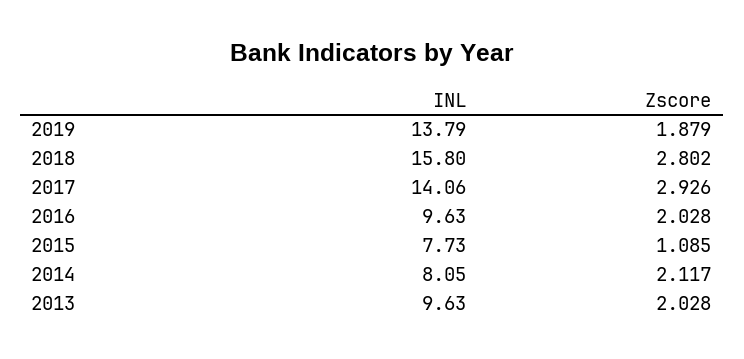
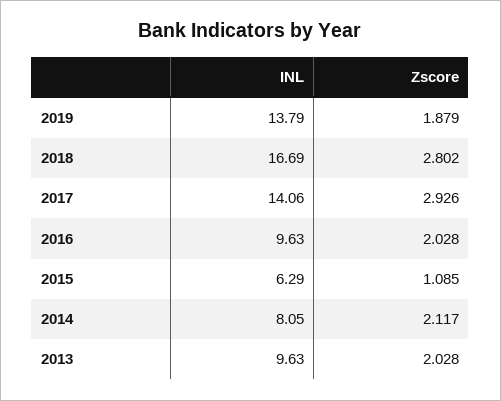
  {
    "INL": {
      "2019": 13.79,
-     "2018": 15.8,
+     "2018": 16.69,
      "2017": 14.06,
      "2016": 9.63,
-     "2015": 7.73,
+     "2015": 6.29,
      "2014": 8.05,
      "2013": 9.63
    },
    "Zscore": {
      "2019": 1.879,
      "2018": 2.802,
      "2017": 2.926,
      "2016": 2.028,
      "2015": 1.085,
      "2014": 2.117,
      "2013": 2.028
    }
  }

